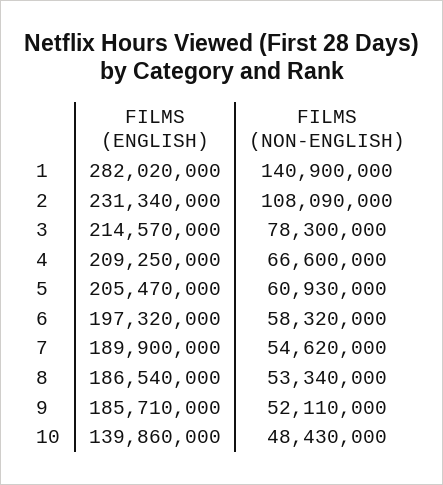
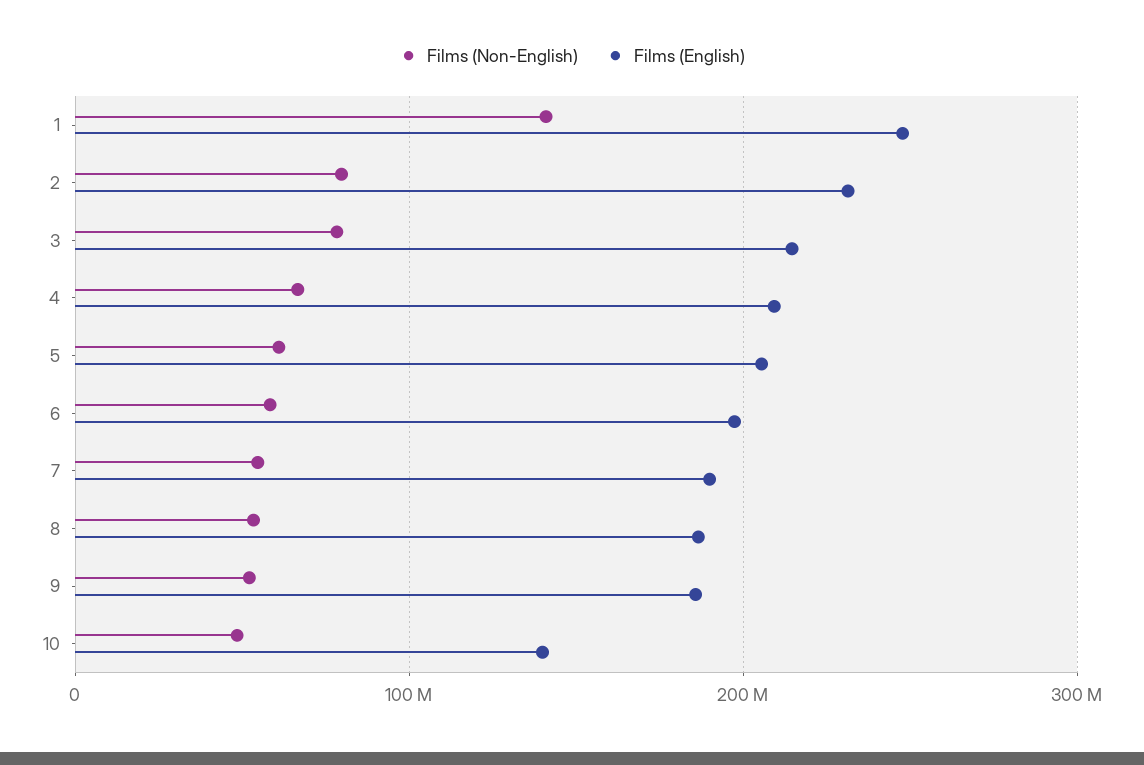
  {
    "FILMS (ENGLISH)": {
-     "1": 282020000,
+     "1": 250000000,
      "2": 231340000,
      "3": 214570000,
      "4": 209250000,
      "5": 205470000,
      "6": 197320000,
      "7": 189900000,
      "8": 186540000,
      "9": 185710000,
      "10": 139860000
    },
    "FILMS (NON-ENGLISH)": {
      "1": 140900000,
-     "2": 108090000,
+     "2": 80000000,
      "3": 78300000,
      "4": 66600000,
      "5": 60930000,
      "6": 58320000,
      "7": 54620000,
      "8": 53340000,
      "9": 52110000,
      "10": 48430000
    }
  }

